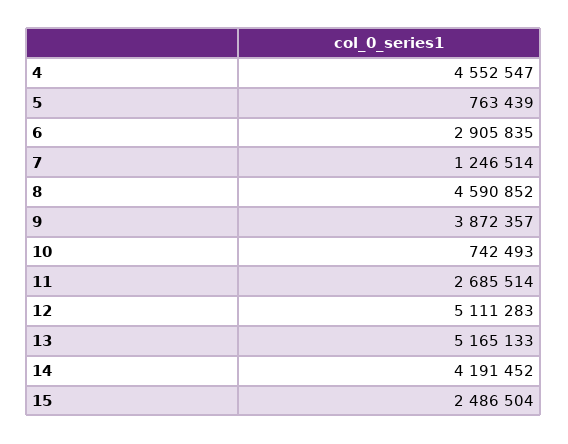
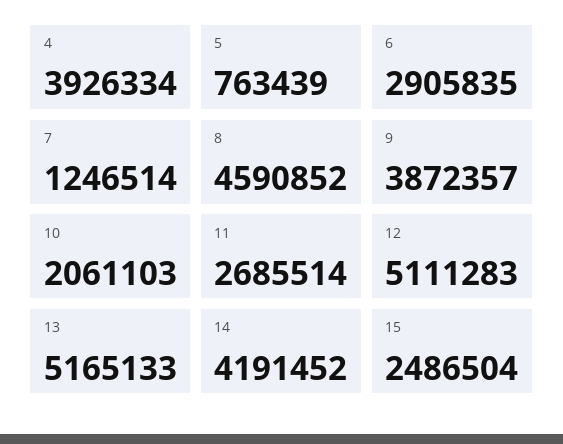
  {
-   "4": 4552547,
+   "4": 3926334,
    "5": 763439,
    "6": 2905835,
    "7": 1246514,
    "8": 4590852,
    "9": 3872357,
-   "10": 742493,
+   "10": 2061103,
    "11": 2685514,
    "12": 5111283,
    "13": 5165133,
    "14": 4191452,
    "15": 2486504
  }

